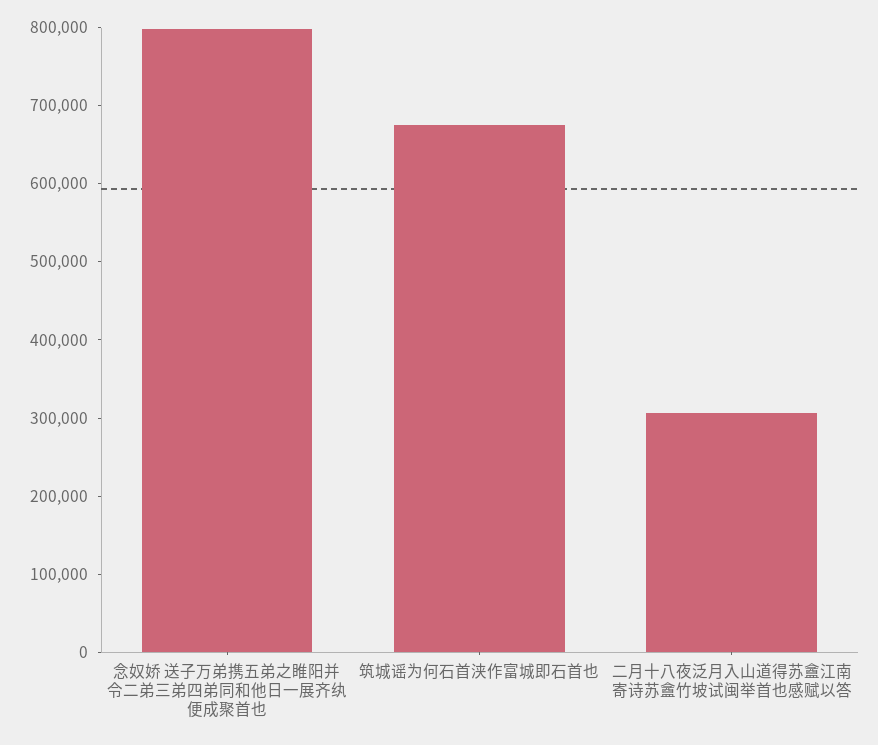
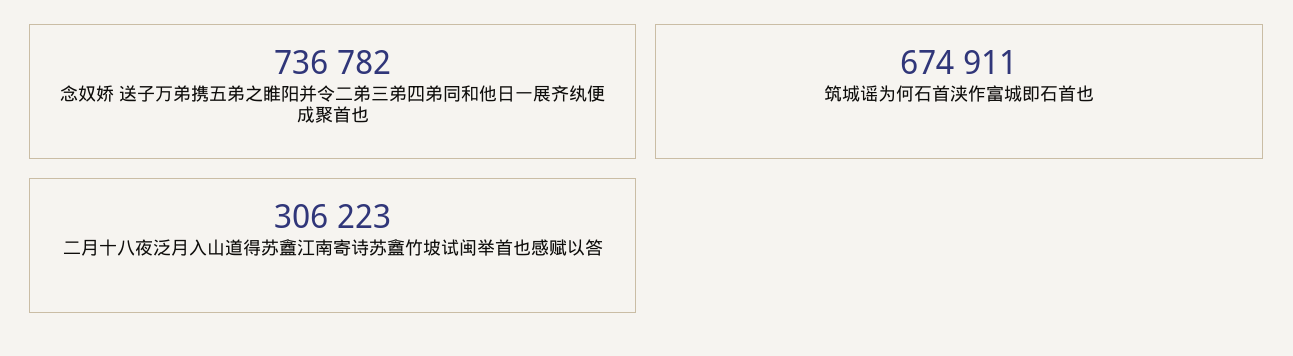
  {
-   "念奴娇 送子万弟携五弟之睢阳并令二弟三弟四弟同和他日一展齐纨便成聚首也": 800000,
+   "念奴娇 送子万弟携五弟之睢阳并令二弟三弟四弟同和他日一展齐纨便成聚首也": 736782,
    "筑城谣为何石首浃作富城即石首也": 674911,
    "二月十八夜泛月入山道得苏盦江南寄诗苏盦竹坡试闽举首也感赋以答": 306223
  }

